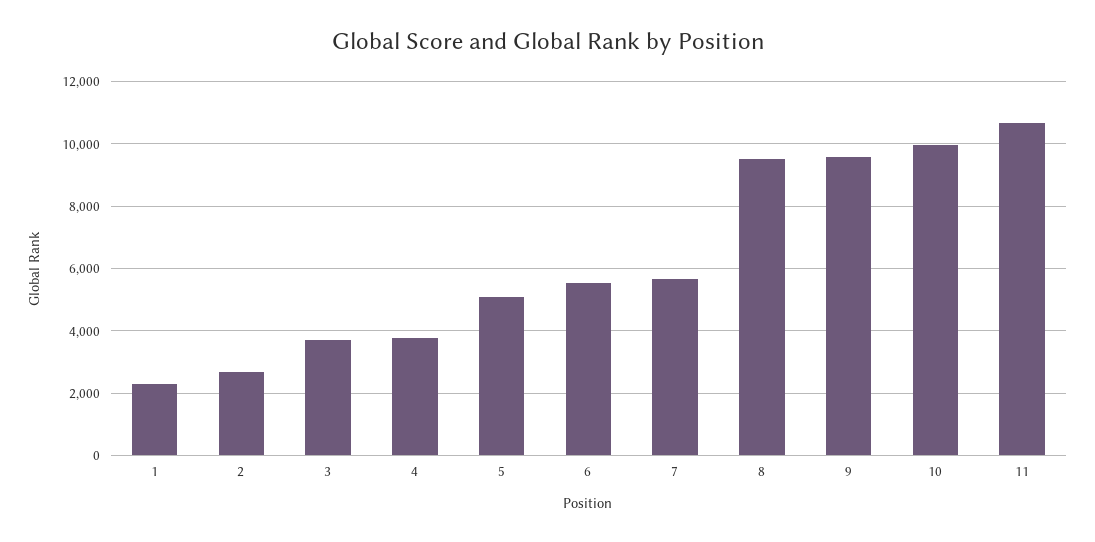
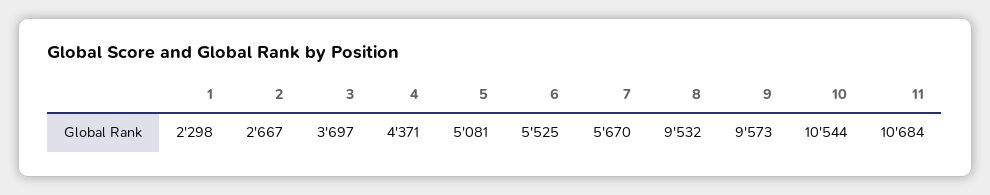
  {
    "1": 2298,
    "2": 2667,
    "3": 3697,
-   "4": 3800,
+   "4": 4371,
    "5": 5081,
    "6": 5525,
    "7": 5670,
    "8": 9532,
    "9": 9573,
-   "10": 10000,
+   "10": 10544,
    "11": 10684
  }

